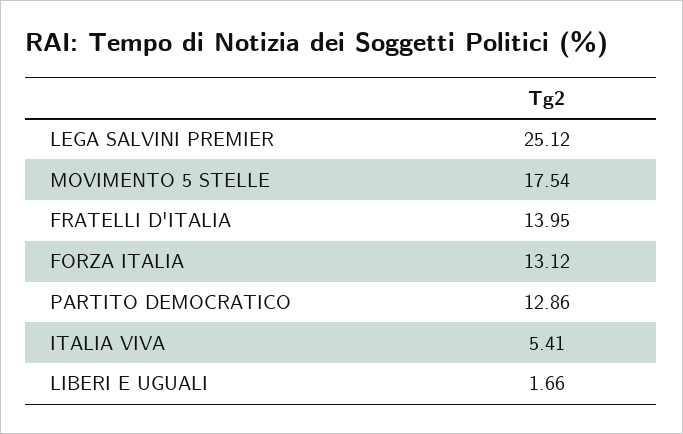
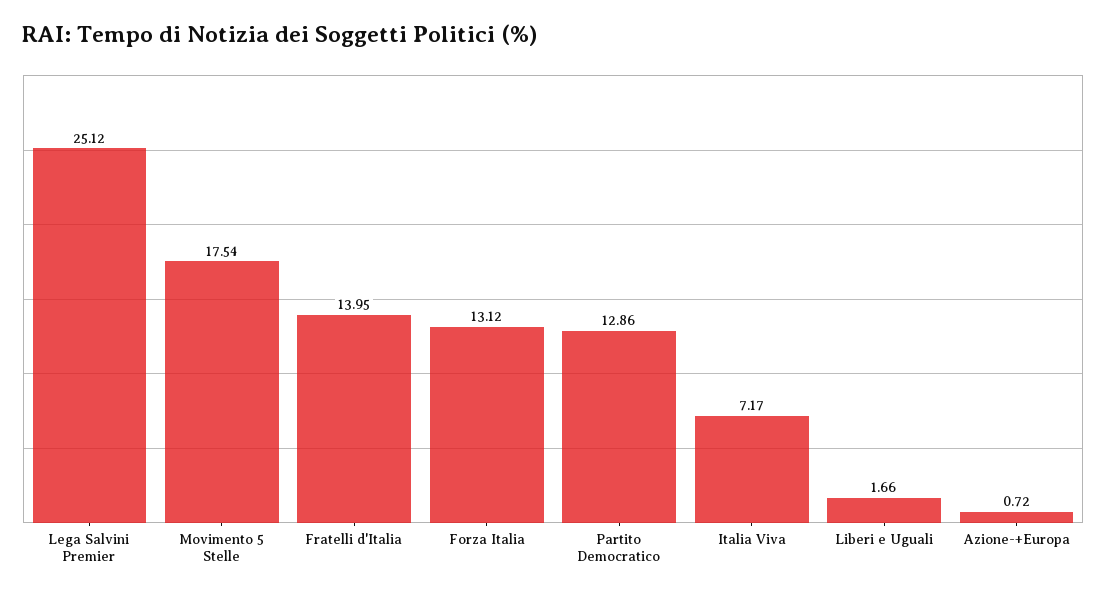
  {
    "LEGA SALVINI PREMIER": 25.12,
    "MOVIMENTO 5 STELLE": 17.54,
    "FRATELLI D'ITALIA": 13.95,
    "FORZA ITALIA": 13.12,
    "PARTITO DEMOCRATICO": 12.86,
-   "ITALIA VIVA": 5.41,
+   "ITALIA VIVA": 7.17,
-   "LIBERI E UGUALI": 1.66
+   "LIBERI E UGUALI": 1.66,
+   "Azione-+Europa": 0.72
  }

